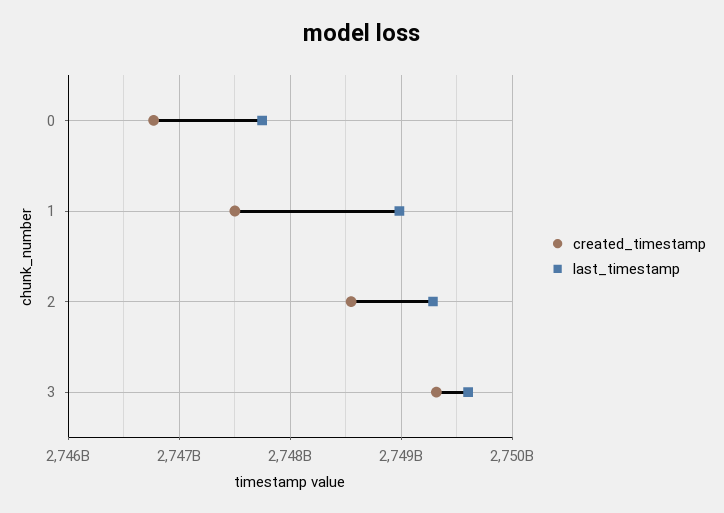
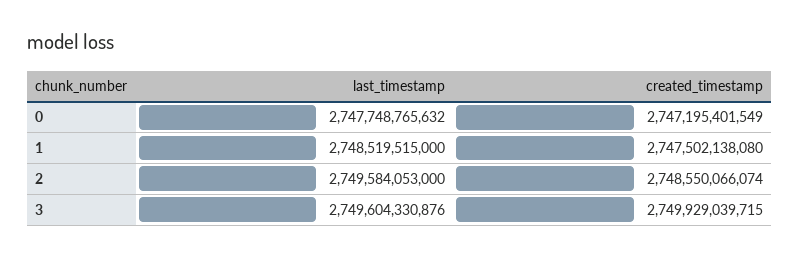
  {
    "created_timestamp": {
-     "0": 2746800000000,
+     "0": 2747195401549,
      "1": 2747502138080,
      "2": 2748550066074,
-     "3": 2749300000000
+     "3": 2749929039715
    },
    "last_timestamp": {
      "0": 2747748765632,
-     "1": 2749000000000,
+     "1": 2748519515000,
-     "2": 2749300000000,
+     "2": 2749584053000,
      "3": 2749604330876
    }
  }

